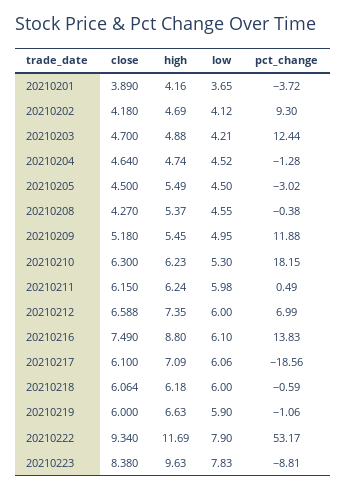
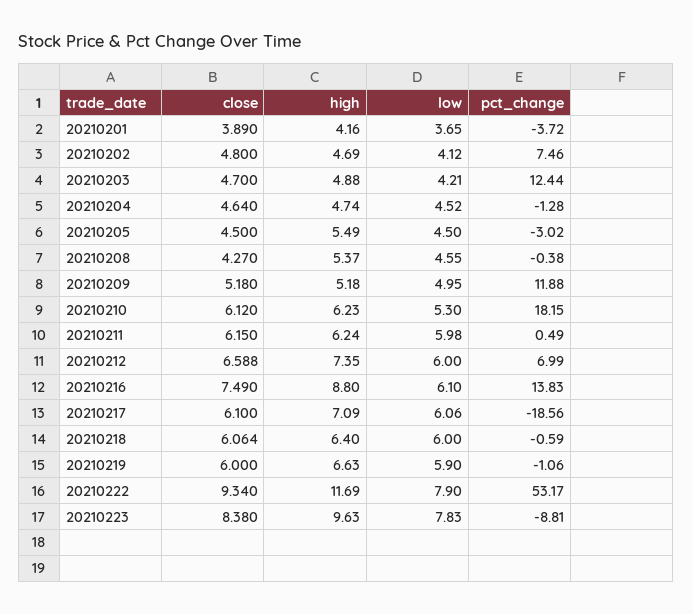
  {
    "close": {
      "20210201": 3.89,
-     "20210202": 4.18,
+     "20210202": 4.8,
      "20210203": 4.7,
      "20210204": 4.64,
      "20210205": 4.5,
      "20210208": 4.27,
      "20210209": 5.18,
-     "20210210": 6.3,
+     "20210210": 6.12,
      "20210211": 6.15,
      "20210212": 6.588,
      "20210216": 7.49,
      "20210217": 6.1,
      "20210218": 6.064,
      "20210219": 6,
      "20210222": 9.34,
      "20210223": 8.38
    },
    "high": {
      "20210201": 4.16,
      "20210202": 4.69,
      "20210203": 4.88,
      "20210204": 4.74,
      "20210205": 5.49,
      "20210208": 5.37,
-     "20210209": 5.45,
+     "20210209": 5.18,
      "20210210": 6.23,
      "20210211": 6.24,
      "20210212": 7.35,
      "20210216": 8.8,
      "20210217": 7.09,
-     "20210218": 6.18,
+     "20210218": 6.4,
      "20210219": 6.63,
      "20210222": 11.69,
      "20210223": 9.63
    },
    "low": {
      "20210201": 3.65,
      "20210202": 4.12,
      "20210203": 4.21,
      "20210204": 4.52,
      "20210205": 4.5,
      "20210208": 4.55,
      "20210209": 4.95,
      "20210210": 5.3,
      "20210211": 5.98,
      "20210212": 6,
      "20210216": 6.1,
      "20210217": 6.06,
      "20210218": 6,
      "20210219": 5.9,
      "20210222": 7.9,
      "20210223": 7.83
    },
    "pct_change": {
      "20210201": -3.72,
-     "20210202": 9.3,
+     "20210202": 7.46,
      "20210203": 12.44,
      "20210204": -1.28,
      "20210205": -3.02,
      "20210208": -0.38,
      "20210209": 11.88,
      "20210210": 18.15,
      "20210211": 0.49,
      "20210212": 6.99,
      "20210216": 13.83,
      "20210217": -18.56,
      "20210218": -0.59,
      "20210219": -1.06,
      "20210222": 53.17,
      "20210223": -8.81
    }
  }

